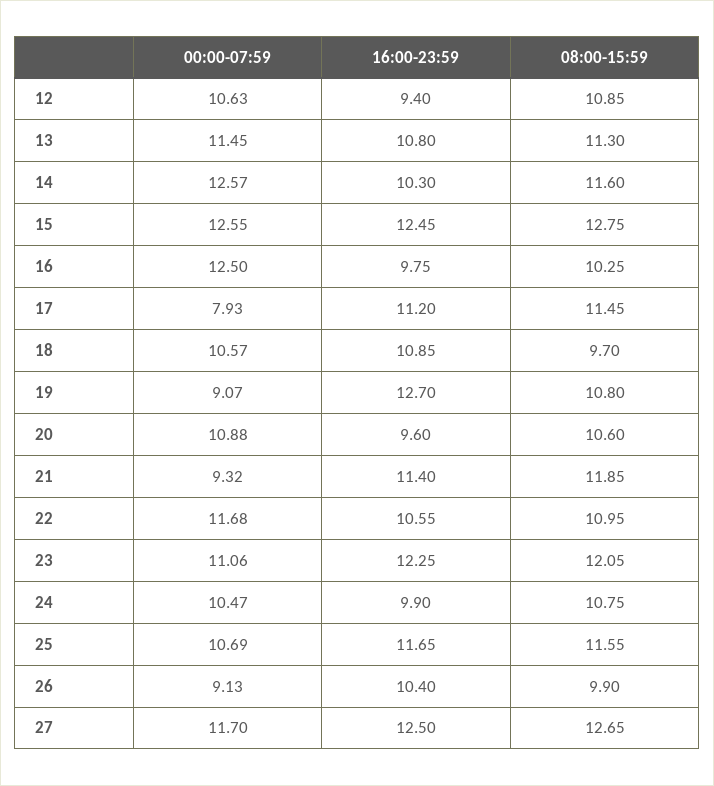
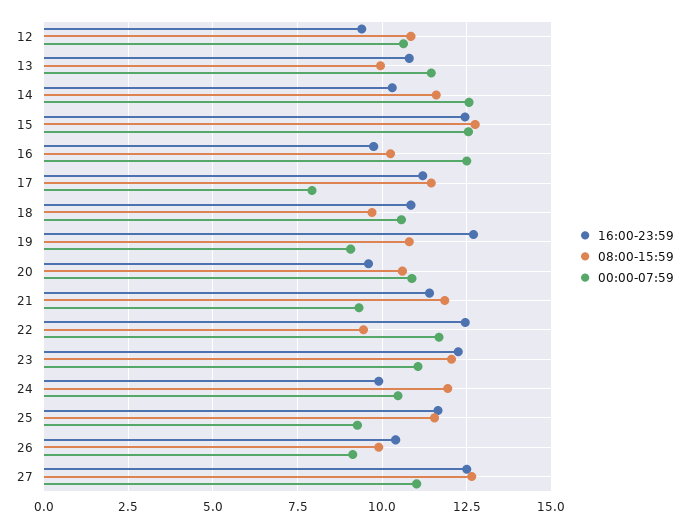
  {
    "00:00-07:59": {
      "12": 10.63,
      "13": 11.45,
      "14": 12.57,
      "15": 12.55,
      "16": 12.5,
      "17": 7.93,
      "18": 10.57,
      "19": 9.07,
      "20": 10.88,
      "21": 9.32,
      "22": 11.68,
      "23": 11.06,
      "24": 10.47,
-     "25": 10.69,
+     "25": 9.25,
      "26": 9.13,
-     "27": 11.7
+     "27": 11
    },
    "16:00-23:59": {
      "12": 9.4,
      "13": 10.8,
      "14": 10.3,
      "15": 12.45,
      "16": 9.75,
      "17": 11.2,
      "18": 10.85,
      "19": 12.7,
      "20": 9.6,
      "21": 11.4,
-     "22": 10.55,
+     "22": 12.5,
      "23": 12.25,
      "24": 9.9,
      "25": 11.65,
      "26": 10.4,
      "27": 12.5
    },
    "08:00-15:59": {
      "12": 10.85,
-     "13": 11.3,
+     "13": 10,
      "14": 11.6,
      "15": 12.75,
      "16": 10.25,
      "17": 11.45,
      "18": 9.7,
      "19": 10.8,
      "20": 10.6,
      "21": 11.85,
-     "22": 10.95,
+     "22": 9.5,
      "23": 12.05,
-     "24": 10.75,
+     "24": 12,
      "25": 11.55,
      "26": 9.9,
      "27": 12.65
    }
  }

